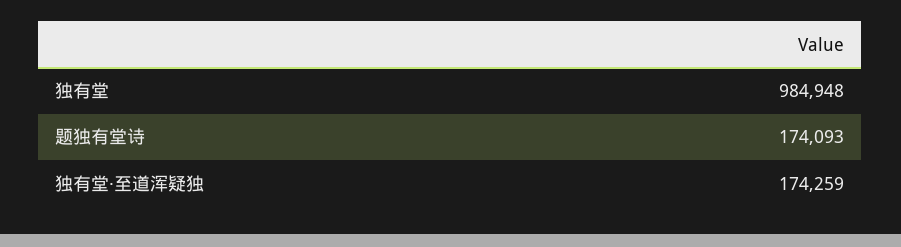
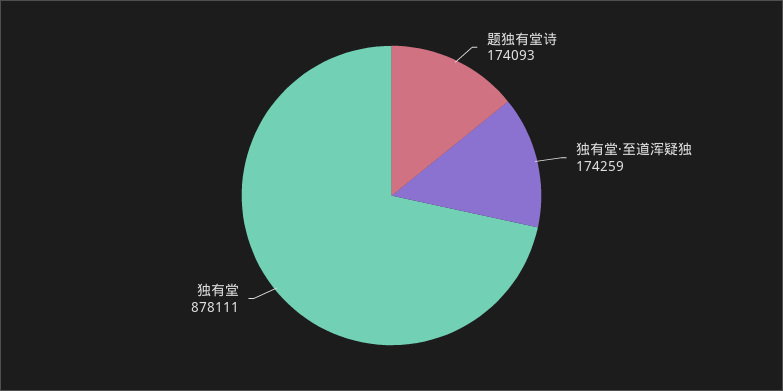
  {
-   "独有堂": 984948,
+   "独有堂": 878111,
    "题独有堂诗": 174093,
    "独有堂·至道浑疑独": 174259
  }

